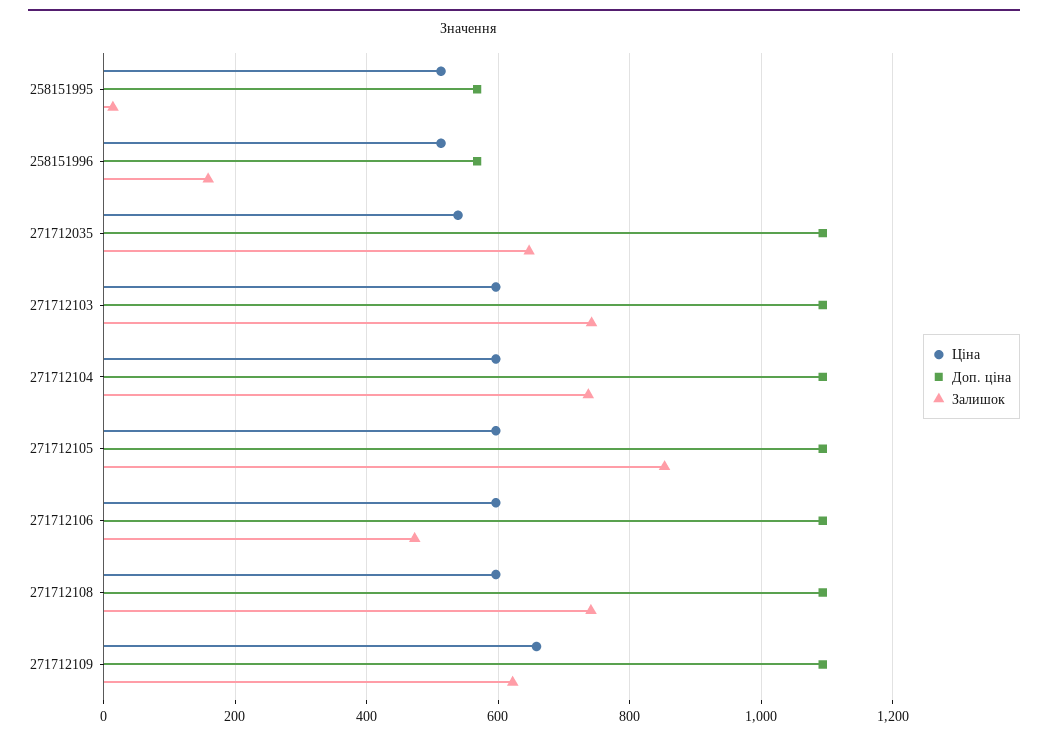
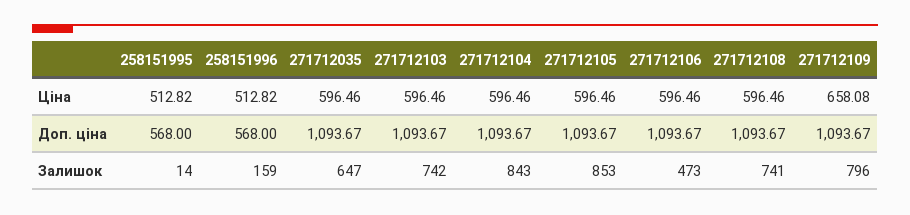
  {
    "Ціна": {
      "258151995": 512.82,
      "258151996": 512.82,
-     "271712035": 540,
+     "271712035": 596.46,
      "271712103": 596.46,
      "271712104": 596.46,
      "271712105": 596.46,
      "271712106": 596.46,
      "271712108": 596.46,
      "271712109": 658.08
    },
    "Доп. ціна": {
      "258151995": 568,
      "258151996": 568,
      "271712035": 1093.67,
      "271712103": 1093.67,
      "271712104": 1093.67,
      "271712105": 1093.67,
      "271712106": 1093.67,
      "271712108": 1093.67,
      "271712109": 1093.67
    },
    "Залишок": {
      "258151995": 14,
      "258151996": 159,
      "271712035": 647,
      "271712103": 742,
-     "271712104": 740,
+     "271712104": 843,
      "271712105": 853,
      "271712106": 473,
      "271712108": 741,
-     "271712109": 620
+     "271712109": 796
    }
  }

